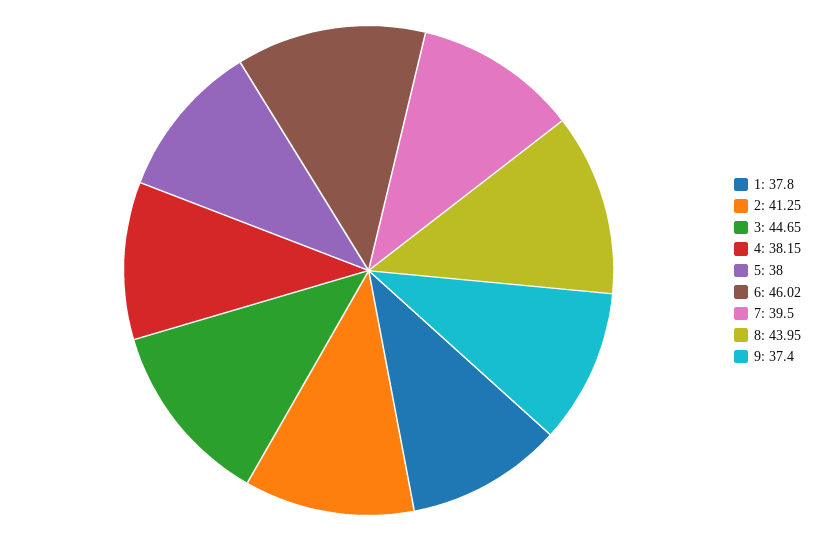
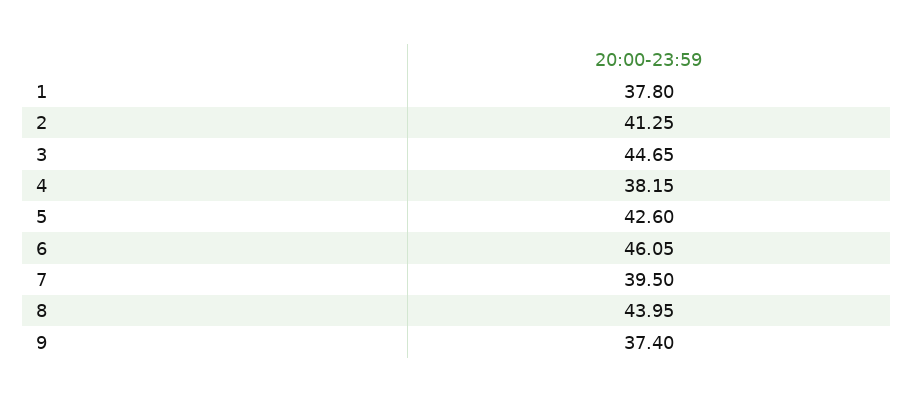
  {
    "1": 37.8,
    "2": 41.25,
    "3": 44.65,
    "4": 38.15,
-   "5": 38,
+   "5": 42.6,
-   "6": 46.02,
+   "6": 46.05,
    "7": 39.5,
    "8": 43.95,
    "9": 37.4
  }

